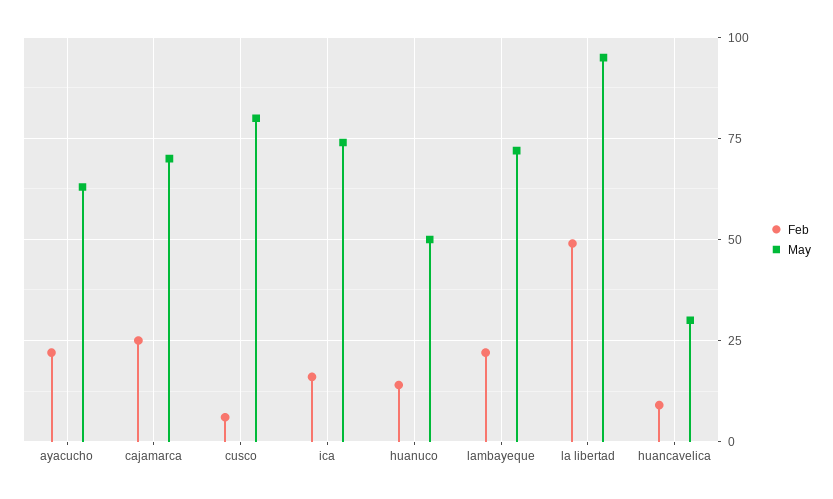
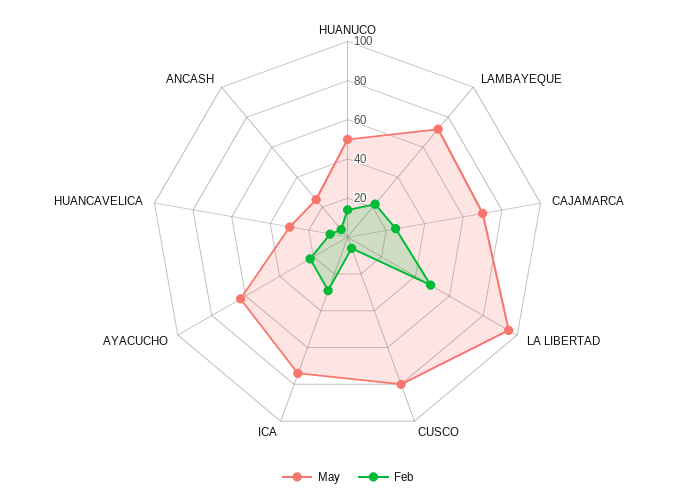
  {
    "Feb": {
      "ayacucho": 20,
      "cajamarca": 25,
      "cusco": 5,
-     "ica": 15,
+     "ica": 30,
      "huanuco": 15,
      "lambayeque": 20,
      "la libertad": 50,
-     "huancavelica": 10
+     "huancavelica": 10,
+     "ANCASH": 5
    },
    "May": {
      "ayacucho": 65,
      "cajamarca": 70,
      "cusco": 80,
      "ica": 75,
      "huanuco": 50,
      "lambayeque": 70,
      "la libertad": 95,
-     "huancavelica": 30
+     "huancavelica": 30,
+     "ANCASH": 25
    }
  }

